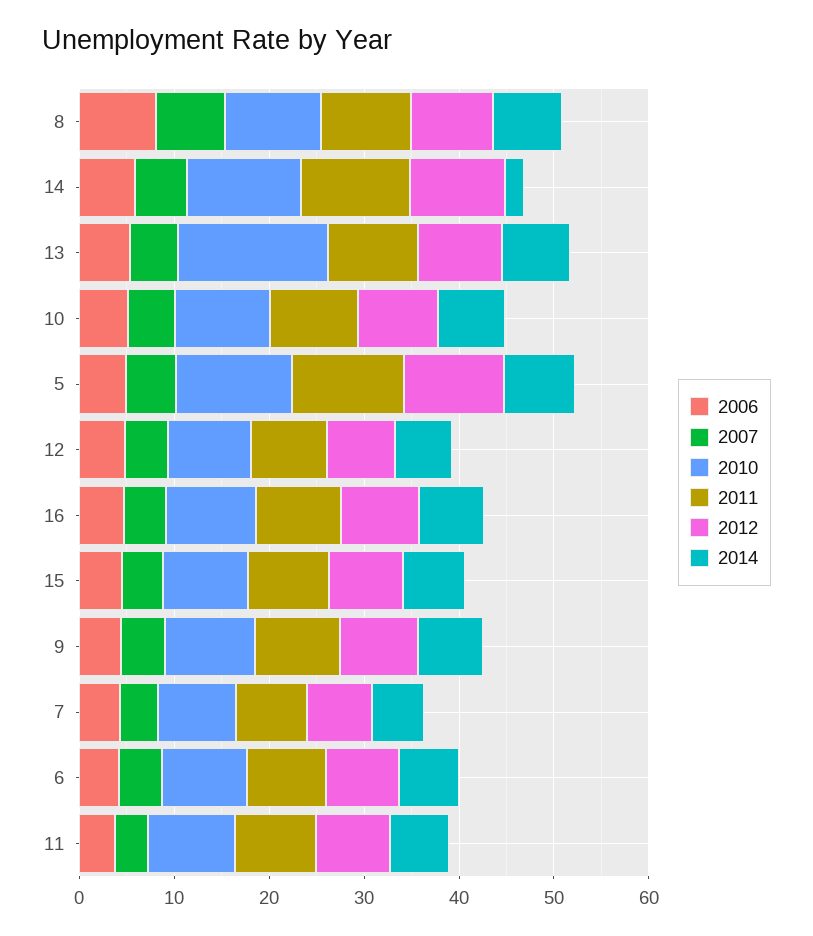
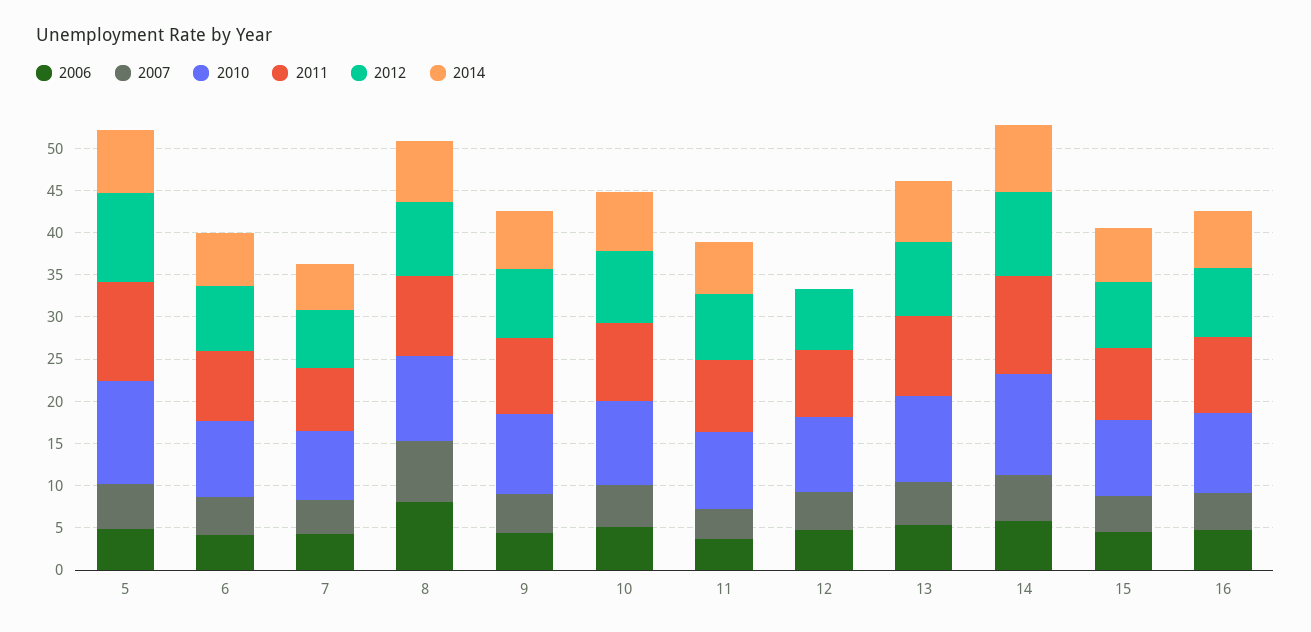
  {
    "2006": {
      "8": 8,
      "14": 6,
      "13": 5,
      "10": 5,
      "5": 5,
      "12": 5,
      "16": 5,
      "15": 5,
      "9": 4,
      "7": 4,
      "6": 4,
      "11": 4
    },
    "2007": {
      "8": 7,
      "14": 6,
      "13": 5,
      "10": 5,
      "5": 5,
      "12": 5,
      "16": 4,
      "15": 4,
      "9": 5,
      "7": 4,
      "6": 5,
      "11": 4
    },
    "2010": {
      "8": 10,
      "14": 12,
-     "13": 16,
+     "13": 10,
      "10": 10,
      "5": 12,
      "12": 9,
      "16": 10,
      "15": 9,
      "9": 10,
      "7": 8,
      "6": 9,
      "11": 9
    },
    "2011": {
      "8": 10,
      "14": 12,
      "13": 10,
      "10": 9,
      "5": 12,
      "12": 8,
      "16": 9,
      "15": 9,
      "9": 9,
      "7": 8,
      "6": 8,
      "11": 9
    },
    "2012": {
      "8": 9,
      "14": 10,
      "13": 9,
      "10": 9,
      "5": 11,
      "12": 7,
      "16": 8,
      "15": 8,
      "9": 8,
      "7": 7,
      "6": 8,
      "11": 8
    },
    "2014": {
      "8": 7,
-     "14": 2,
+     "14": 8,
      "13": 7,
      "10": 7,
      "5": 8,
-     "12": 6,
+     "12": 0,
      "16": 7,
      "15": 7,
      "9": 7,
      "7": 6,
      "6": 6,
      "11": 6
    }
  }

